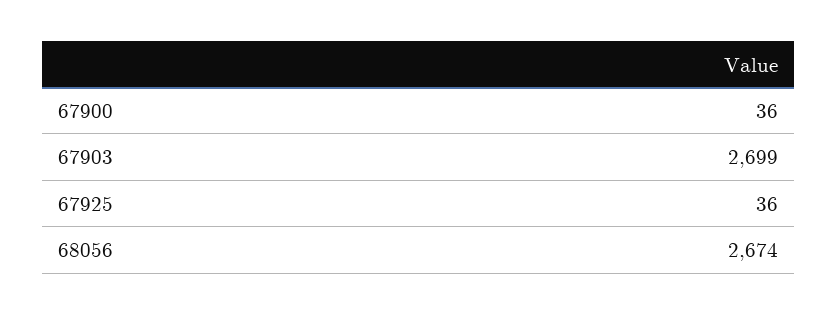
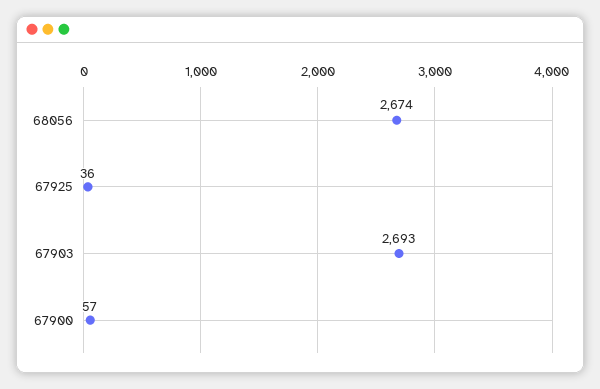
  {
-   "67900": 36,
+   "67900": 57,
-   "67903": 2699,
+   "67903": 2693,
    "67925": 36,
    "68056": 2674
  }

